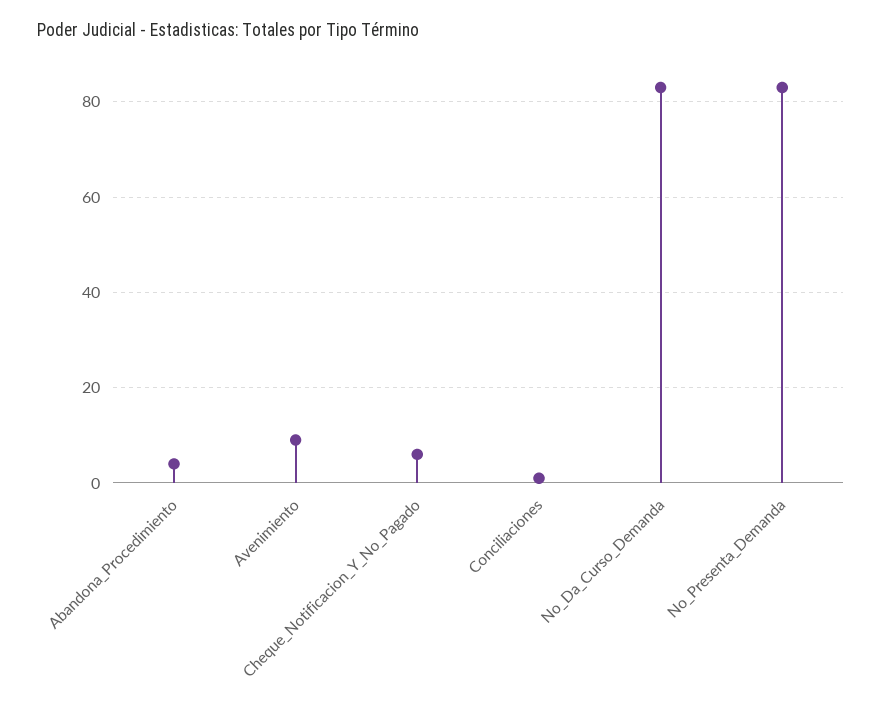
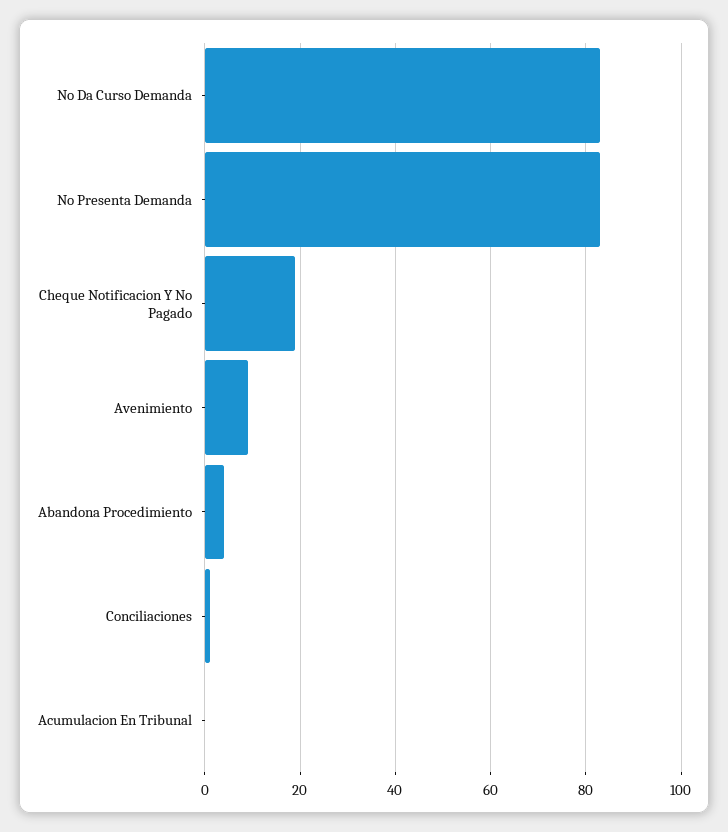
  {
    "Abandona_Procedimiento": 5,
    "Avenimiento": 10,
-   "Cheque_Notificacion_Y_No_Pagado": 5,
+   "Cheque_Notificacion_Y_No_Pagado": 20,
    "Conciliaciones": 0,
    "No_Da_Curso_Demanda": 85,
-   "No_Presenta_Demanda": 85
+   "No_Presenta_Demanda": 85,
+   "Acumulacion En Tribunal": 0
  }

